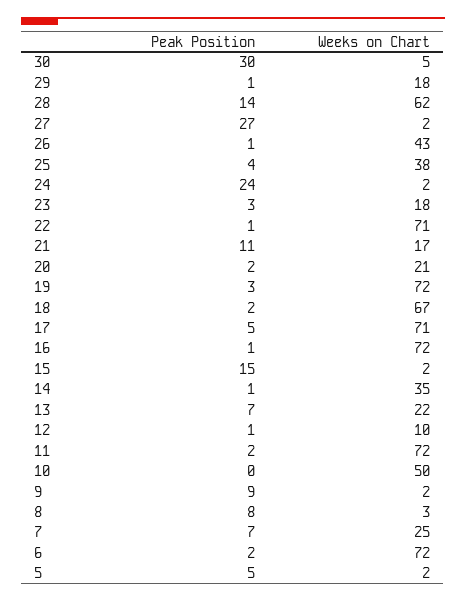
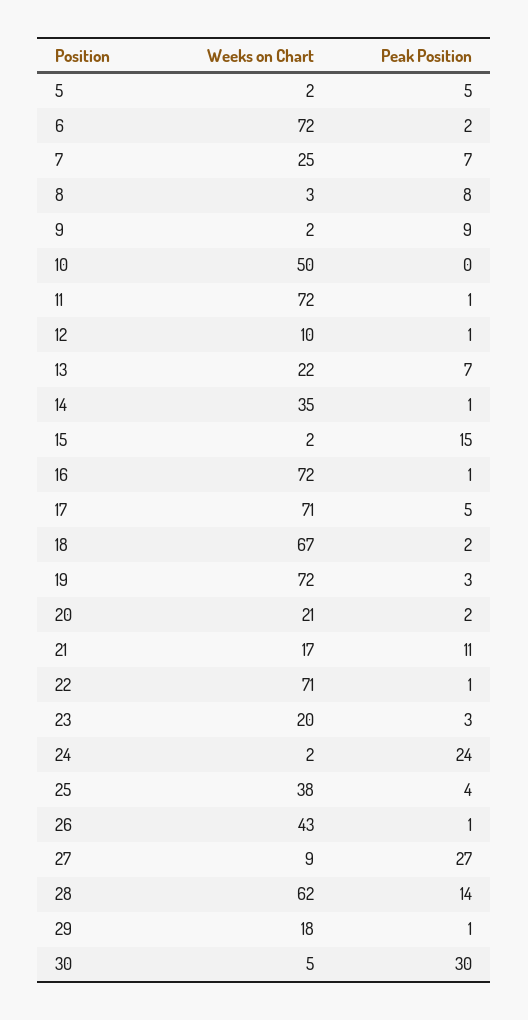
  {
    "Peak Position": {
      "30": 30,
      "29": 1,
      "28": 14,
      "27": 27,
      "26": 1,
      "25": 4,
      "24": 24,
      "23": 3,
      "22": 1,
      "21": 11,
      "20": 2,
      "19": 3,
      "18": 2,
      "17": 5,
      "16": 1,
      "15": 15,
      "14": 1,
      "13": 7,
      "12": 1,
-     "11": 2,
+     "11": 1,
      "10": 0,
      "9": 9,
      "8": 8,
      "7": 7,
      "6": 2,
      "5": 5
    },
    "Weeks on Chart": {
      "30": 5,
      "29": 18,
      "28": 62,
-     "27": 2,
+     "27": 9,
      "26": 43,
      "25": 38,
      "24": 2,
-     "23": 18,
+     "23": 20,
      "22": 71,
      "21": 17,
      "20": 21,
      "19": 72,
      "18": 67,
      "17": 71,
      "16": 72,
      "15": 2,
      "14": 35,
      "13": 22,
      "12": 10,
      "11": 72,
      "10": 50,
      "9": 2,
      "8": 3,
      "7": 25,
      "6": 72,
      "5": 2
    }
  }

